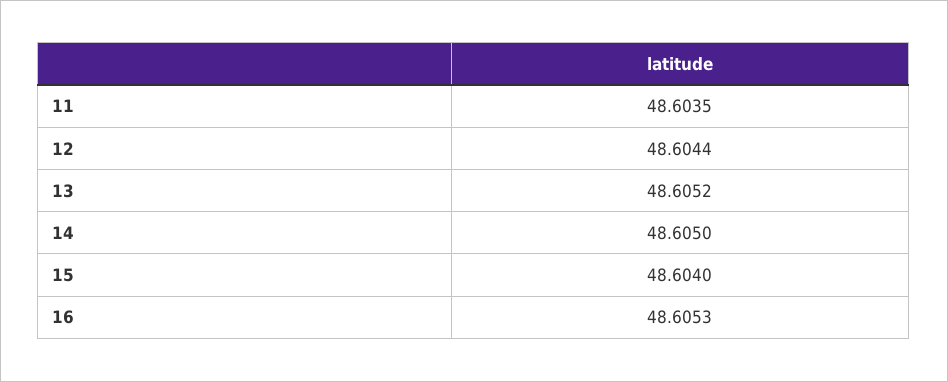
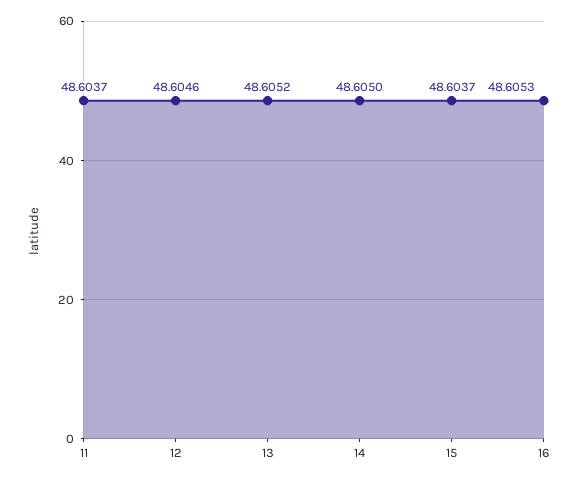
  {
-   "11": 48.6035,
+   "11": 48.6037,
-   "12": 48.6044,
+   "12": 48.6046,
    "13": 48.6052,
    "14": 48.605,
-   "15": 48.604,
+   "15": 48.6037,
    "16": 48.6053
  }

